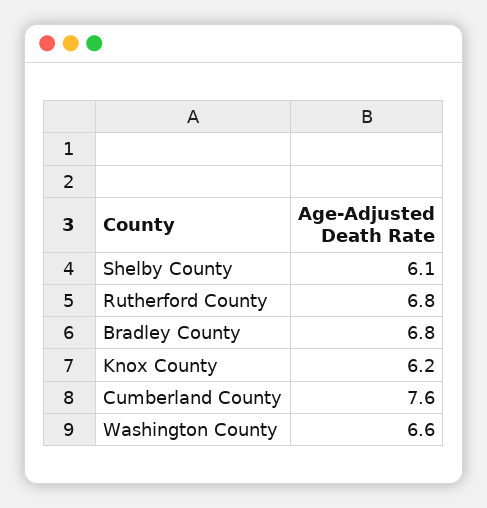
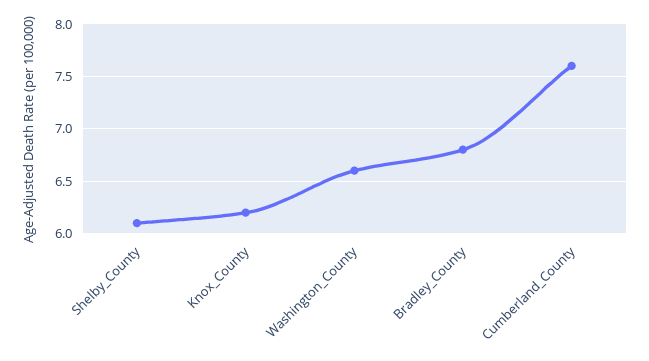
  {
    "Shelby County": 6.1,
-   "Rutherford County": 6.8,
    "Bradley County": 6.8,
    "Knox County": 6.2,
    "Cumberland County": 7.6,
    "Washington County": 6.6
  }

